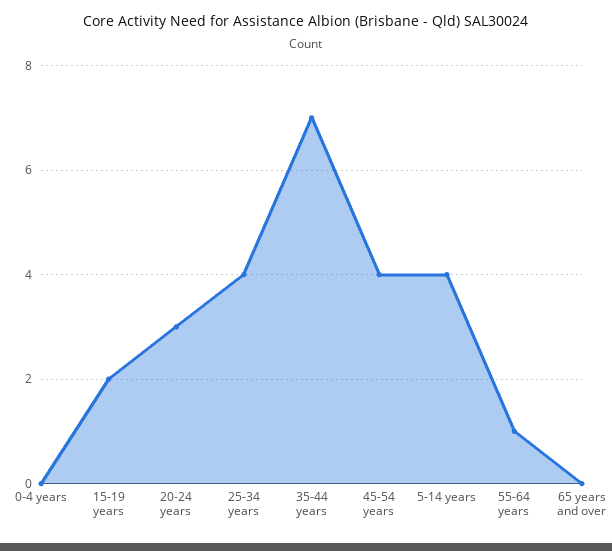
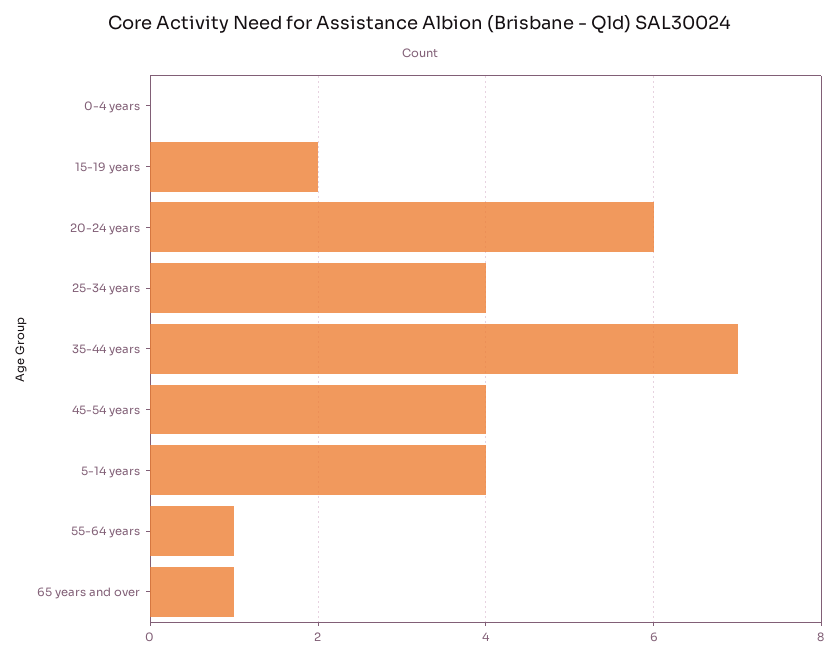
  {
    "0-4 years": 0,
    "15-19 years": 2,
-   "20-24 years": 3,
+   "20-24 years": 6,
    "25-34 years": 4,
    "35-44 years": 7,
    "45-54 years": 4,
    "5-14 years": 4,
    "55-64 years": 1,
-   "65 years and over": 0
+   "65 years and over": 1
  }

